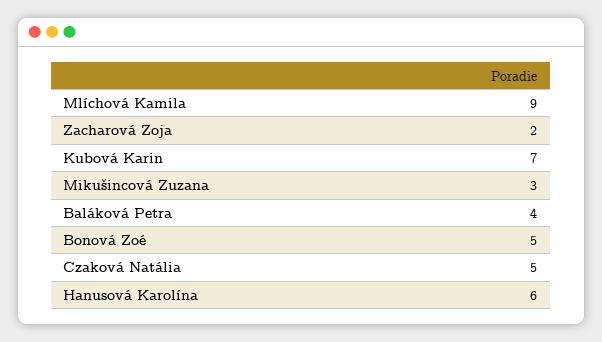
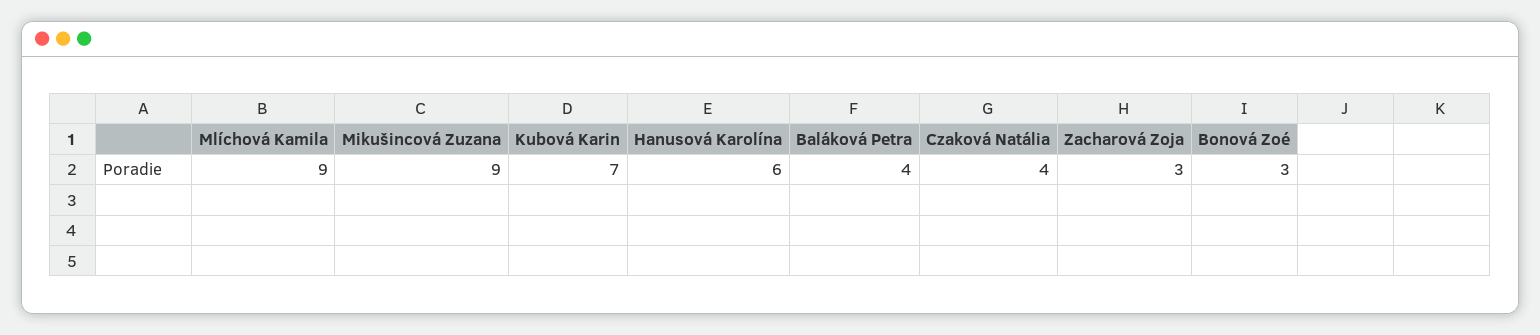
  {
    "Mlíchová Kamila": 9,
-   "Zacharová Zoja": 2,
+   "Zacharová Zoja": 3,
    "Kubová Karin": 7,
-   "Mikušincová Zuzana": 3,
+   "Mikušincová Zuzana": 9,
    "Baláková Petra": 4,
-   "Bonová Zoé": 5,
+   "Bonová Zoé": 3,
-   "Czaková Natália": 5,
+   "Czaková Natália": 4,
    "Hanusová Karolína": 6
  }

